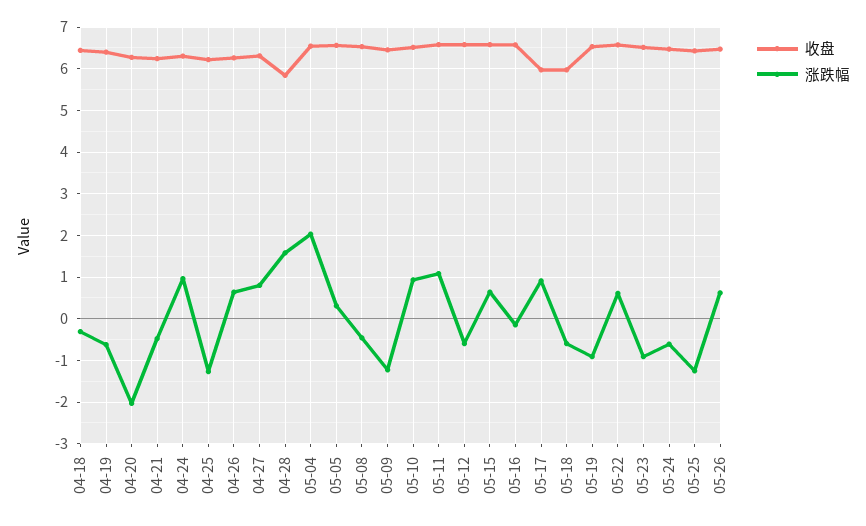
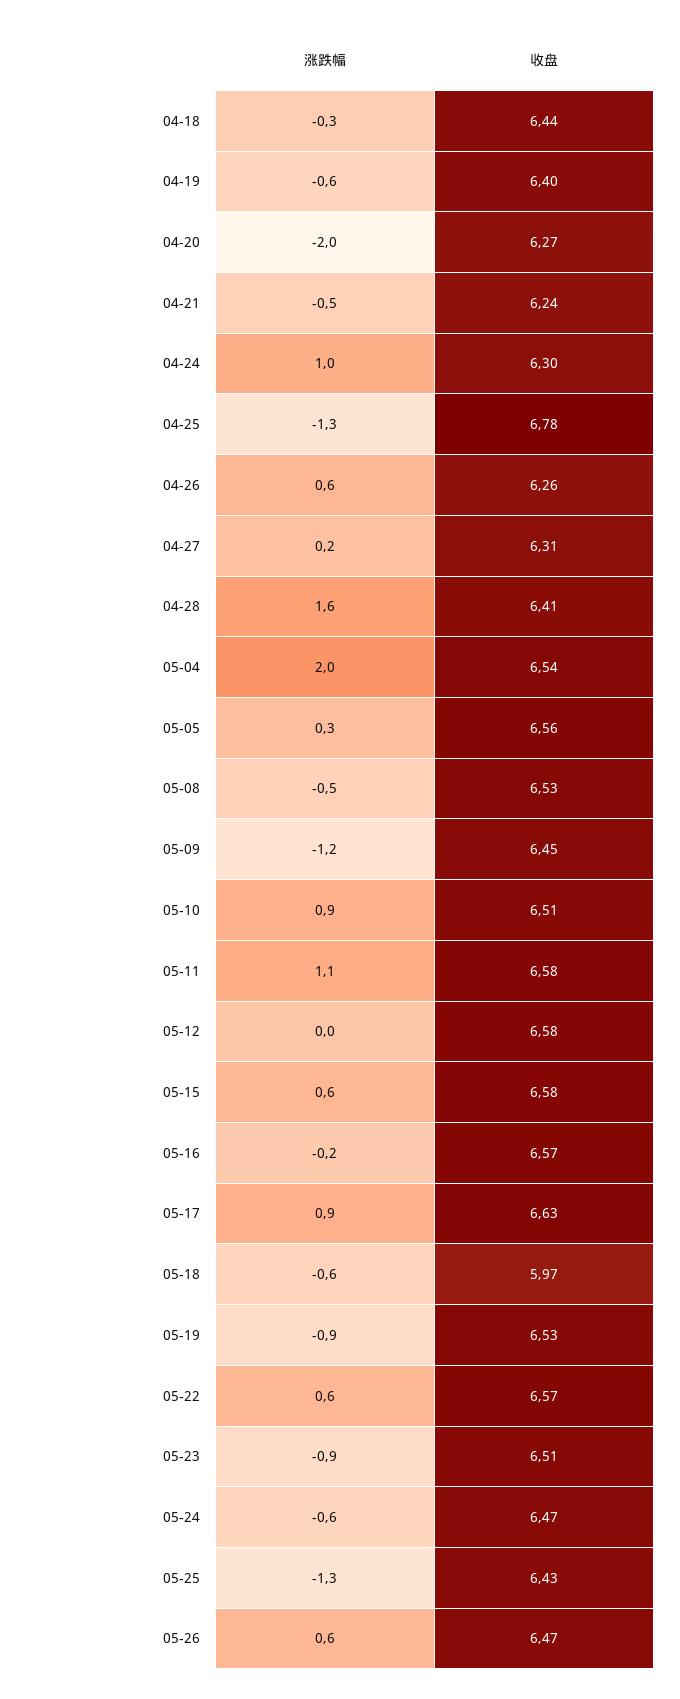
  {
    "收盘": {
      "04-18": 6.44,
      "04-19": 6.4,
      "04-20": 6.27,
      "04-21": 6.24,
      "04-24": 6.3,
-     "04-25": 6.2,
+     "04-25": 6.78,
      "04-26": 6.26,
      "04-27": 6.31,
-     "04-28": 5.8,
+     "04-28": 6.41,
      "05-04": 6.54,
      "05-05": 6.56,
      "05-08": 6.53,
      "05-09": 6.45,
      "05-10": 6.51,
      "05-11": 6.58,
      "05-12": 6.58,
      "05-15": 6.58,
      "05-16": 6.57,
-     "05-17": 6,
+     "05-17": 6.63,
      "05-18": 5.97,
      "05-19": 6.53,
      "05-22": 6.57,
      "05-23": 6.51,
      "05-24": 6.47,
      "05-25": 6.43,
      "05-26": 6.47
    },
    "涨跌幅": {
      "04-18": -0.3,
      "04-19": -0.6,
      "04-20": -2,
      "04-21": -0.5,
      "04-24": 1,
      "04-25": -1.3,
      "04-26": 0.6,
-     "04-27": 0.8,
+     "04-27": 0.2,
      "04-28": 1.6,
      "05-04": 2,
      "05-05": 0.3,
      "05-08": -0.5,
      "05-09": -1.2,
      "05-10": 0.9,
      "05-11": 1.1,
-     "05-12": -0.6,
+     "05-12": 0,
      "05-15": 0.6,
      "05-16": -0.2,
      "05-17": 0.9,
      "05-18": -0.6,
      "05-19": -0.9,
      "05-22": 0.6,
      "05-23": -0.9,
      "05-24": -0.6,
      "05-25": -1.3,
      "05-26": 0.6
    }
  }

